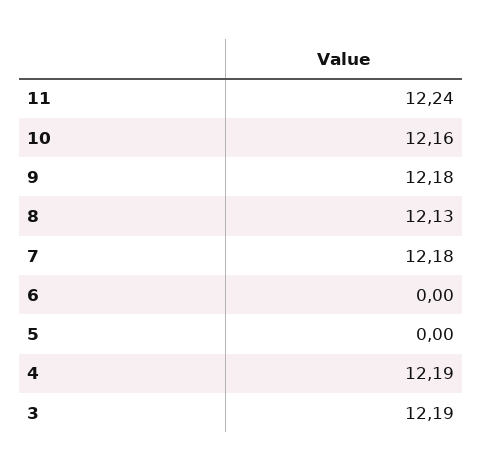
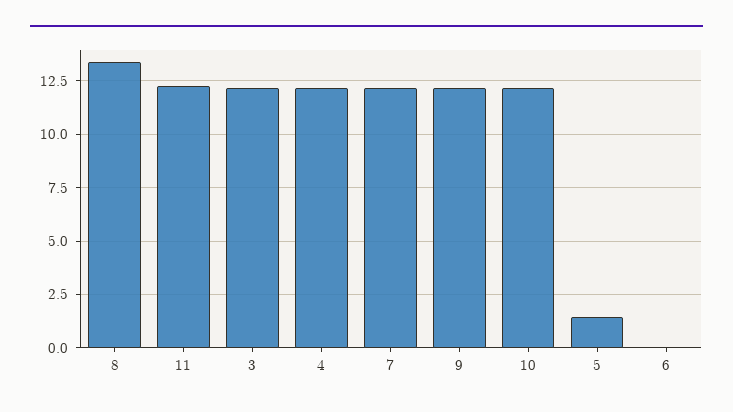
  {
    "11": 12.24,
    "10": 12.16,
    "9": 12.18,
-   "8": 12.13,
+   "8": 13.5,
    "7": 12.18,
    "6": 0,
-   "5": 0,
+   "5": 1.5,
    "4": 12.19,
    "3": 12.19
  }

